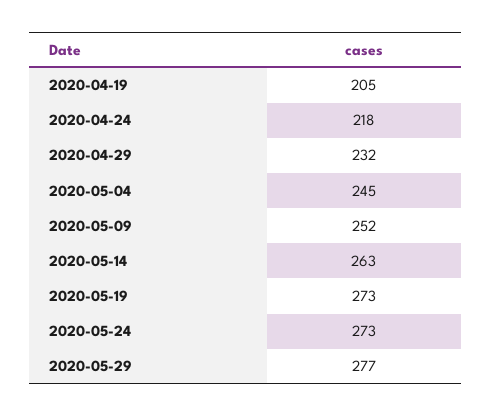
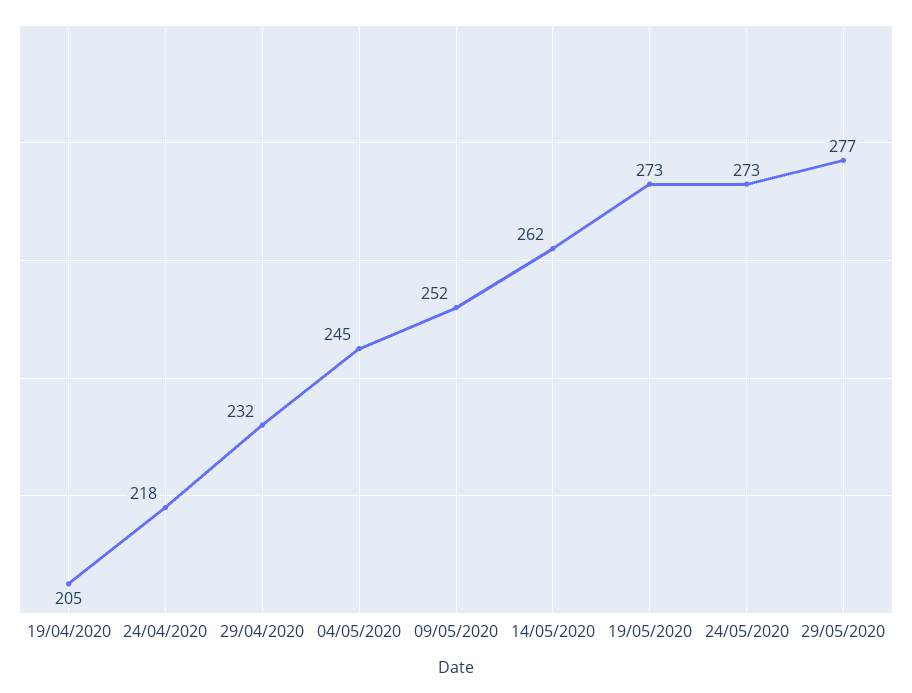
  {
    "2020-04-19": 205,
    "2020-04-24": 218,
    "2020-04-29": 232,
    "2020-05-04": 245,
    "2020-05-09": 252,
-   "2020-05-14": 263,
+   "2020-05-14": 262,
    "2020-05-19": 273,
    "2020-05-24": 273,
    "2020-05-29": 277
  }

